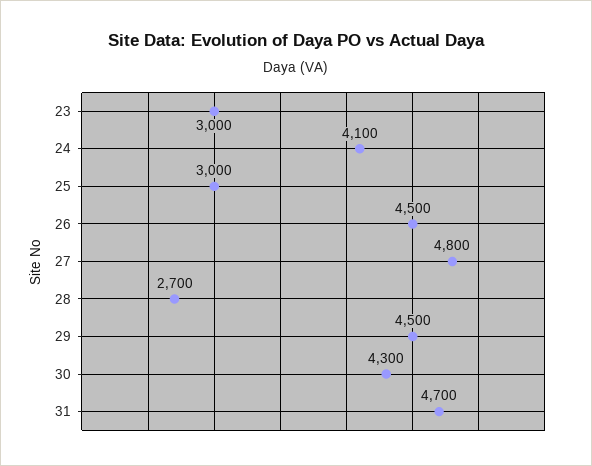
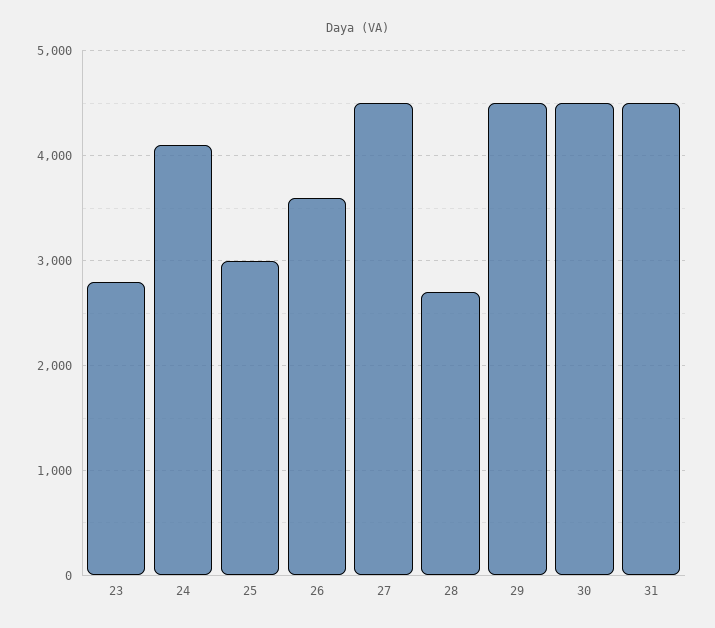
  {
-   "23": 3000,
+   "23": 2800,
    "24": 4100,
    "25": 3000,
-   "26": 4500,
+   "26": 3600,
-   "27": 4800,
+   "27": 4500,
    "28": 2700,
    "29": 4500,
-   "30": 4300,
+   "30": 4500,
-   "31": 4700
+   "31": 4500
  }

